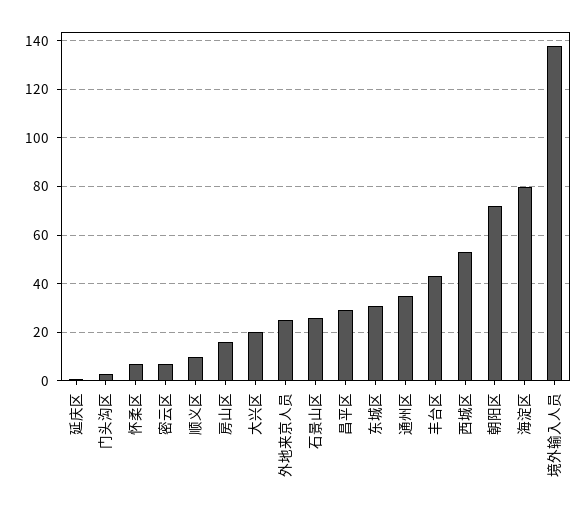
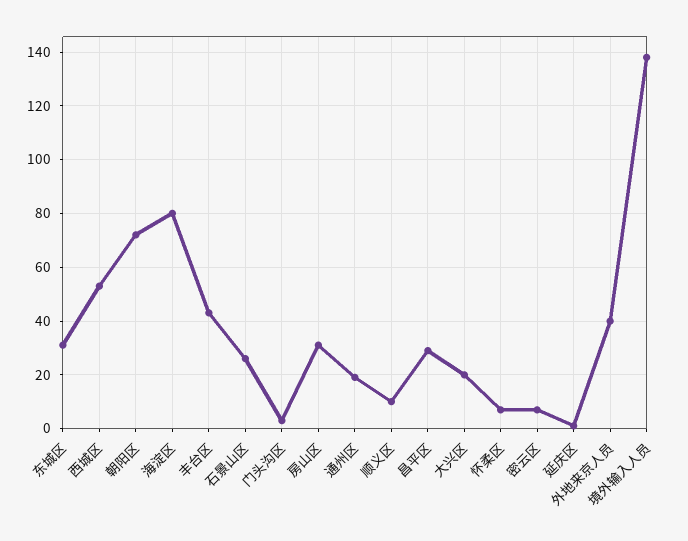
  {
    "延庆区": 0,
    "门头沟区": 5,
    "怀柔区": 5,
    "密云区": 5,
    "顺义区": 10,
-   "房山区": 15,
+   "房山区": 30,
    "大兴区": 20,
-   "外地来京人员": 25,
+   "外地来京人员": 40,
    "石景山区": 25,
    "昌平区": 30,
    "东城区": 30,
-   "通州区": 35,
+   "通州区": 20,
    "丰台区": 45,
    "西城区": 55,
    "朝阳区": 70,
    "海淀区": 80,
    "境外输入人员": 140
  }

